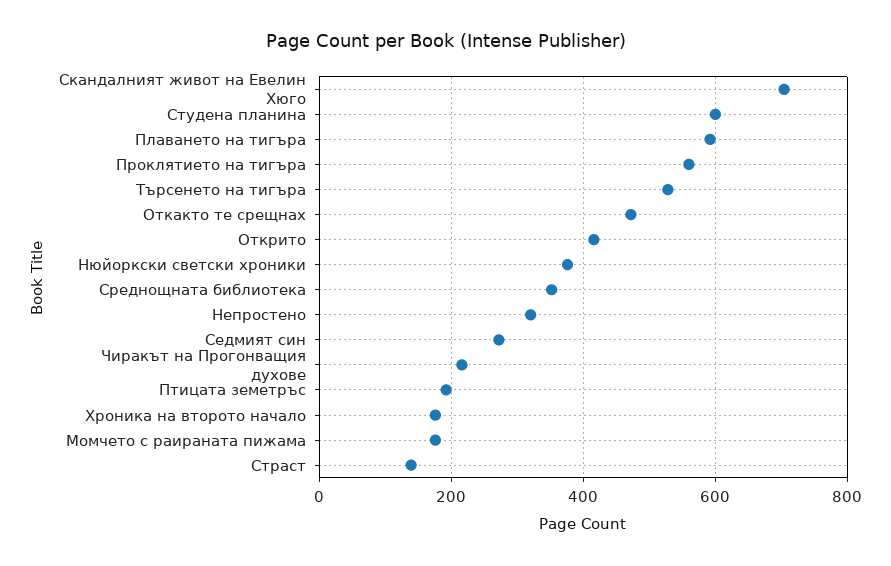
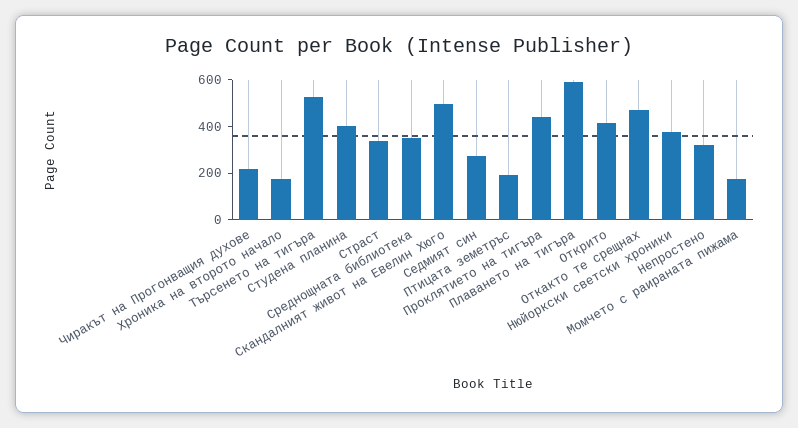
  {
-   "Скандалният живот на Евелин Хюго": 700,
+   "Скандалният живот на Евелин Хюго": 500,
-   "Студена планина": 600,
+   "Студена планина": 400,
    "Плаването на тигъра": 600,
-   "Проклятието на тигъра": 560,
+   "Проклятието на тигъра": 450,
    "Търсенето на тигъра": 520,
    "Откакто те срещнах": 480,
    "Открито": 420,
    "Нюйоркски светски хроники": 380,
    "Среднощната библиотека": 360,
    "Непростено": 320,
    "Седмият син": 280,
    "Чиракът на Прогонващия духове": 220,
    "Птицата земетръс": 200,
    "Хроника на второто начало": 180,
    "Момчето с раираната пижама": 180,
-   "Страст": 140
+   "Страст": 350
  }

